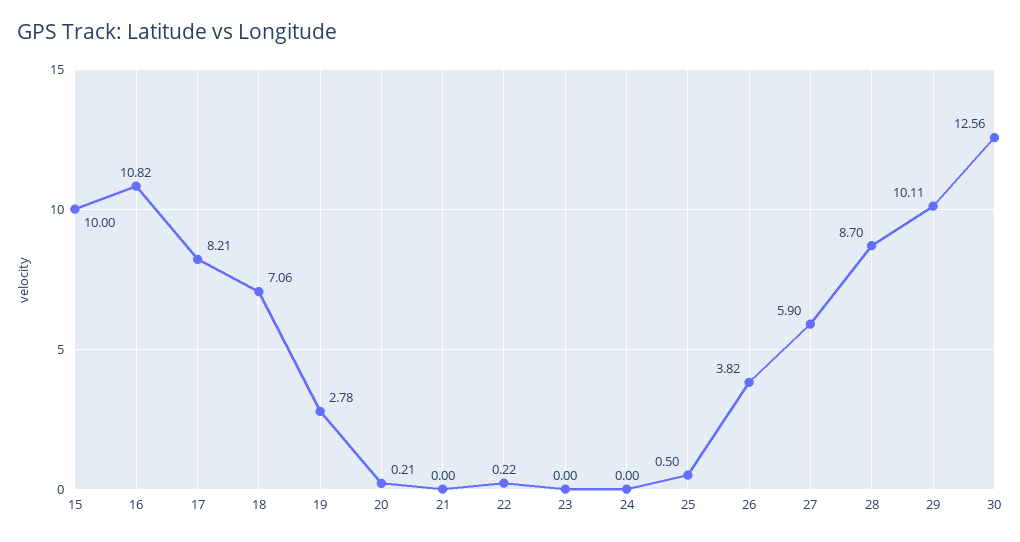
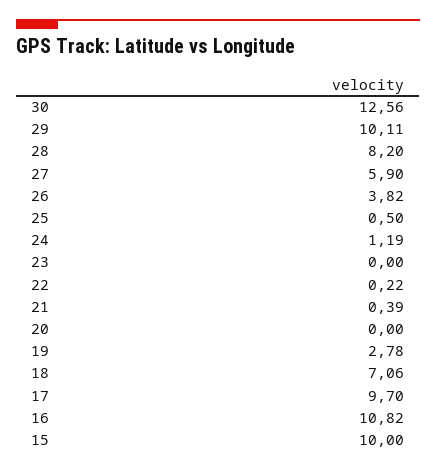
  {
    "15": 10,
    "16": 10.82,
-   "17": 8.21,
+   "17": 9.7,
    "18": 7.06,
    "19": 2.78,
-   "20": 0.21,
+   "20": 0,
-   "21": 0,
+   "21": 0.39,
    "22": 0.22,
    "23": 0,
-   "24": 0,
+   "24": 1.19,
    "25": 0.5,
    "26": 3.82,
    "27": 5.9,
-   "28": 8.7,
+   "28": 8.2,
    "29": 10.11,
    "30": 12.56
  }

